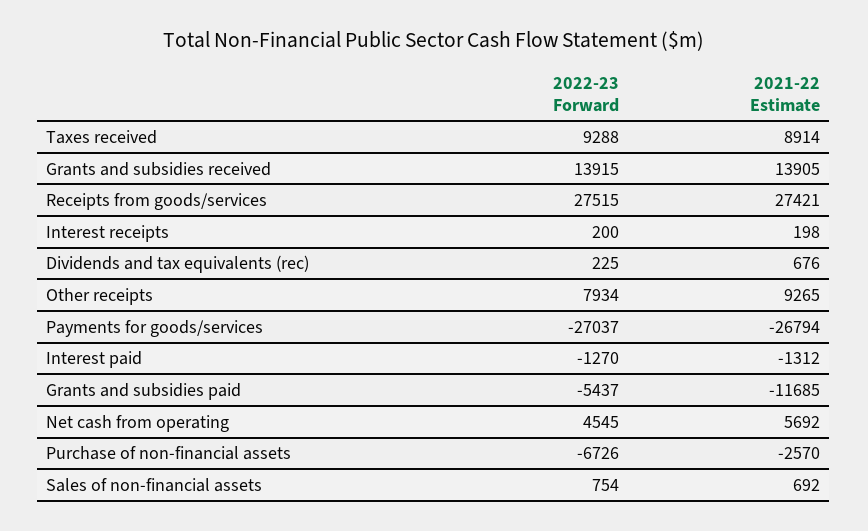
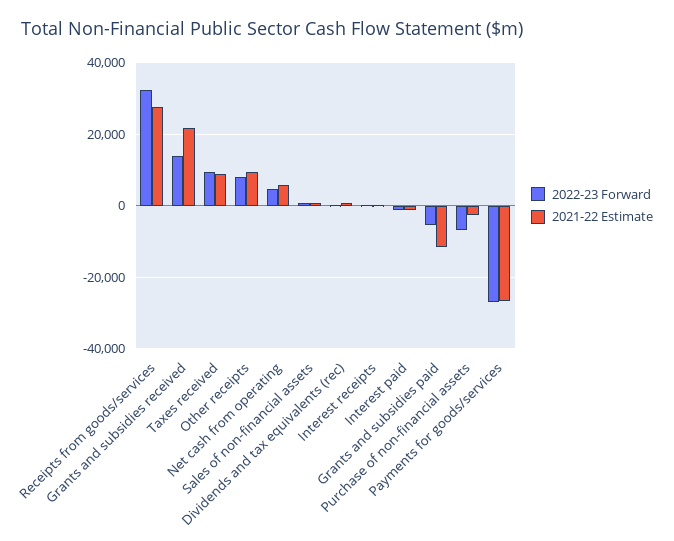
  {
    "2022-23 Forward": {
      "Taxes received": 9288,
      "Grants and subsidies received": 13915,
-     "Receipts from goods/services": 27515,
+     "Receipts from goods/services": 32000,
      "Interest receipts": 200,
      "Dividends and tax equivalents (rec)": 225,
      "Other receipts": 7934,
      "Payments for goods/services": -27037,
      "Interest paid": -1270,
      "Grants and subsidies paid": -5437,
      "Net cash from operating": 4545,
      "Purchase of non-financial assets": -6726,
      "Sales of non-financial assets": 754
    },
    "2021-22 Estimate": {
      "Taxes received": 8914,
-     "Grants and subsidies received": 13905,
+     "Grants and subsidies received": 22000,
      "Receipts from goods/services": 27421,
      "Interest receipts": 198,
      "Dividends and tax equivalents (rec)": 676,
      "Other receipts": 9265,
      "Payments for goods/services": -26794,
      "Interest paid": -1312,
      "Grants and subsidies paid": -11685,
      "Net cash from operating": 5692,
      "Purchase of non-financial assets": -2570,
      "Sales of non-financial assets": 692
    }
  }

